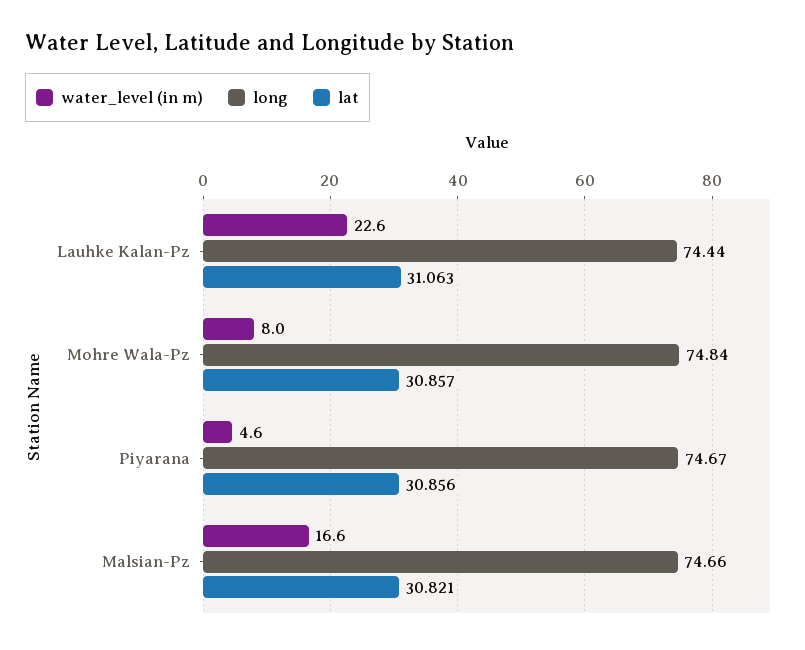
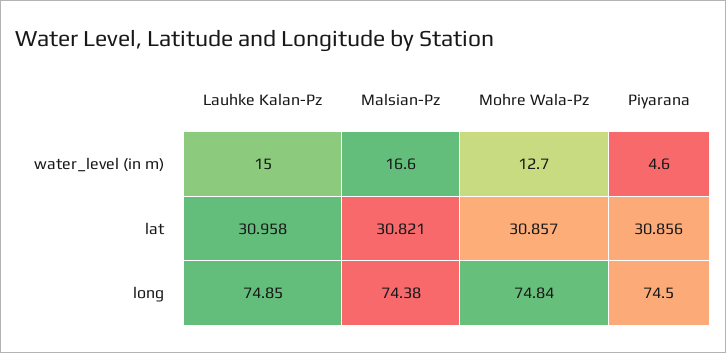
  {
    "water_level (in m)": {
-     "Lauhke Kalan-Pz": 22.6,
+     "Lauhke Kalan-Pz": 15,
-     "Mohre Wala-Pz": 8,
+     "Mohre Wala-Pz": 12.7,
      "Piyarana": 4.6,
      "Malsian-Pz": 16.6
    },
    "long": {
-     "Lauhke Kalan-Pz": 74.44,
+     "Lauhke Kalan-Pz": 74.85,
      "Mohre Wala-Pz": 74.84,
-     "Piyarana": 74.67,
+     "Piyarana": 74.5,
-     "Malsian-Pz": 74.66
+     "Malsian-Pz": 74.38
    },
    "lat": {
-     "Lauhke Kalan-Pz": 31.063,
+     "Lauhke Kalan-Pz": 30.958,
      "Mohre Wala-Pz": 30.857,
      "Piyarana": 30.856,
      "Malsian-Pz": 30.821
    }
  }

